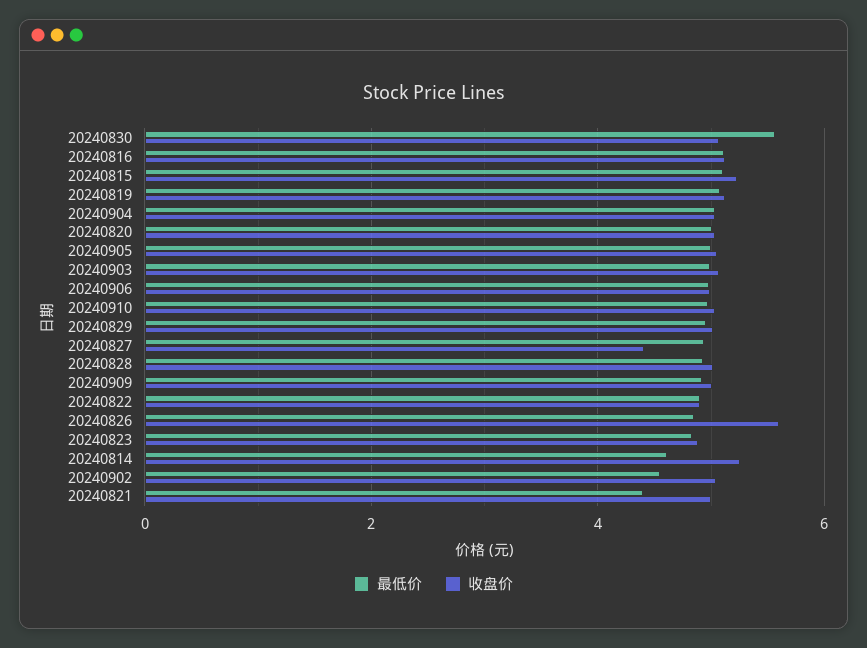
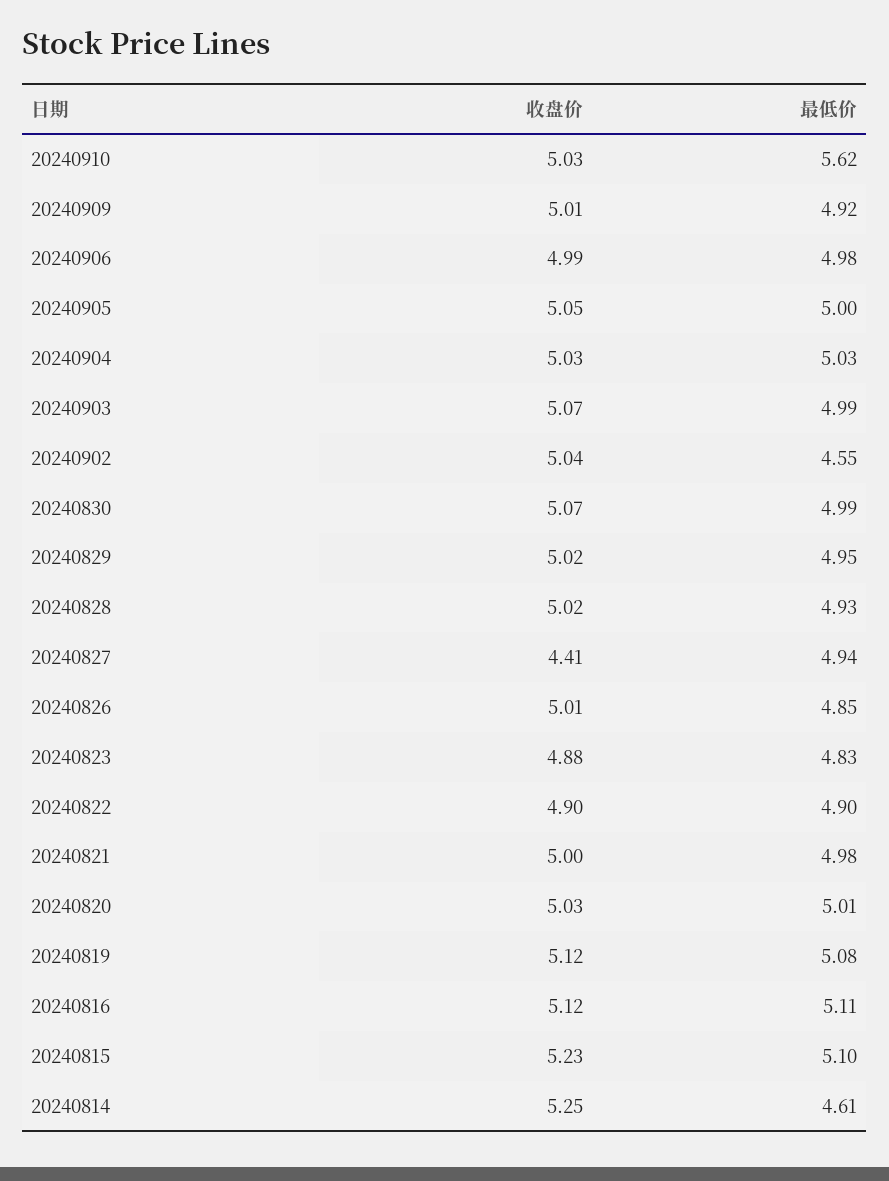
  {
    "最低价": {
-     "20240830": 5.6,
+     "20240830": 4.99,
      "20240816": 5.11,
      "20240815": 5.1,
      "20240819": 5.08,
      "20240904": 5.03,
      "20240820": 5.01,
      "20240905": 5,
      "20240903": 4.99,
      "20240906": 4.98,
-     "20240910": 5,
+     "20240910": 5.62,
      "20240829": 4.95,
      "20240827": 4.94,
      "20240828": 4.93,
      "20240909": 4.92,
      "20240822": 4.9,
      "20240826": 4.85,
      "20240823": 4.83,
      "20240814": 4.61,
      "20240902": 4.55,
-     "20240821": 4.4
+     "20240821": 4.98
    },
    "收盘价": {
      "20240830": 5.07,
      "20240816": 5.12,
      "20240815": 5.23,
      "20240819": 5.12,
      "20240904": 5.03,
      "20240820": 5.03,
      "20240905": 5.05,
      "20240903": 5.07,
      "20240906": 4.99,
      "20240910": 5.03,
      "20240829": 5.02,
      "20240827": 4.41,
      "20240828": 5.02,
      "20240909": 5.01,
      "20240822": 4.9,
-     "20240826": 5.6,
+     "20240826": 5.01,
      "20240823": 4.88,
      "20240814": 5.25,
      "20240902": 5.04,
      "20240821": 5
    }
  }

